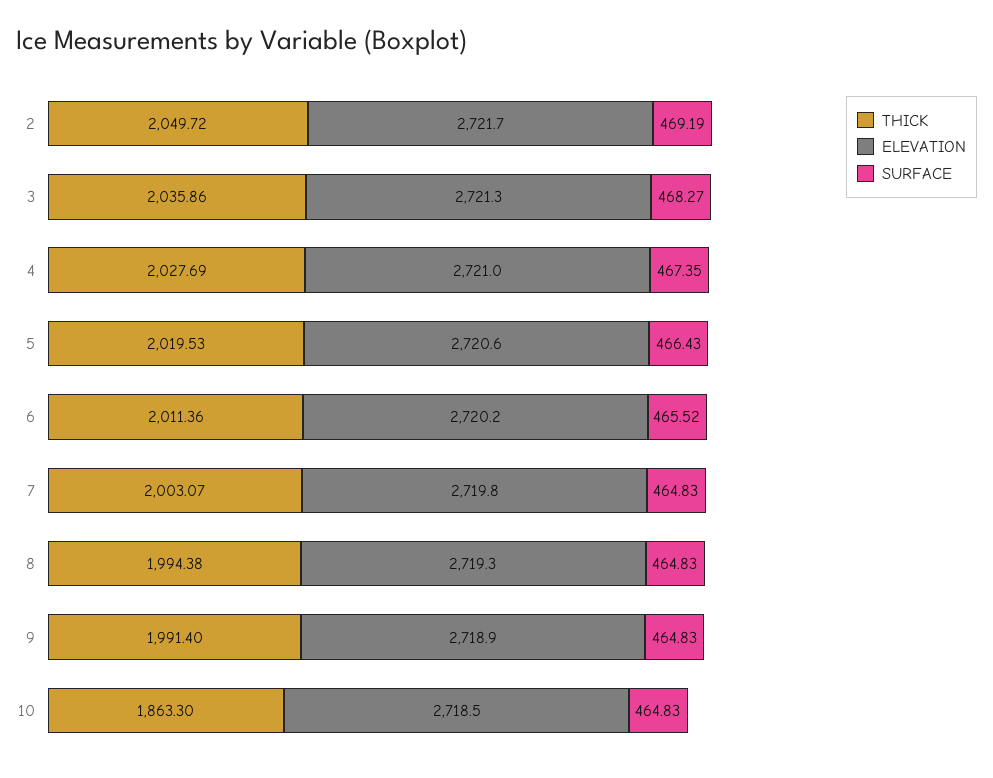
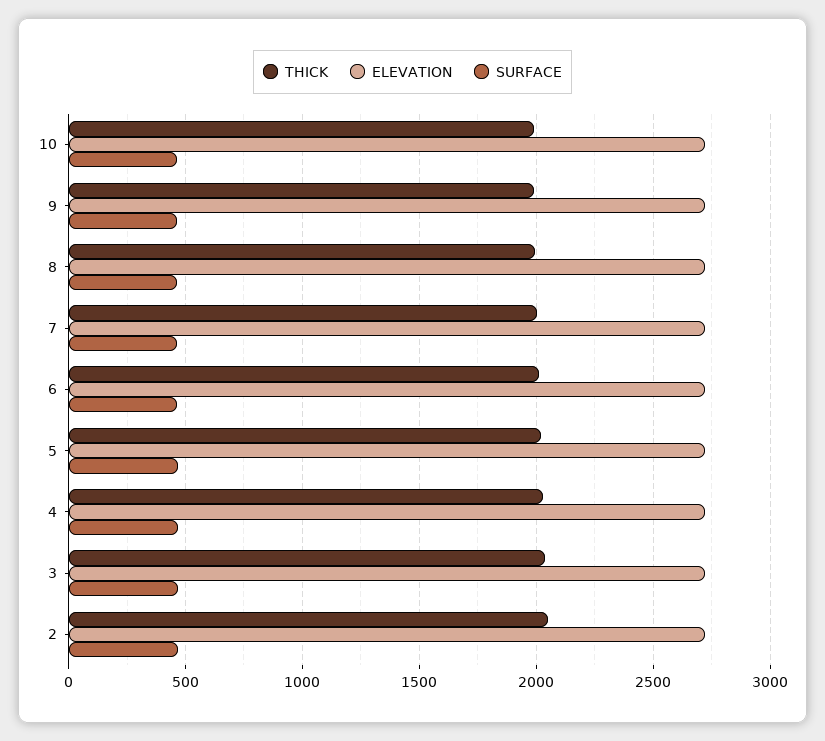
  {
    "THICK": {
      "2": 2049.72,
      "3": 2035.86,
      "4": 2027.69,
      "5": 2019.53,
      "6": 2011.36,
      "7": 2003.07,
      "8": 1994.38,
      "9": 1991.4,
-     "10": 1863.3
+     "10": 2000
    },
    "ELEVATION": {
      "2": 2721.7,
      "3": 2721.3,
      "4": 2721,
      "5": 2720.6,
      "6": 2720.2,
      "7": 2719.8,
      "8": 2719.3,
      "9": 2718.9,
      "10": 2718.5
    },
    "SURFACE": {
      "2": 469.19,
      "3": 468.27,
      "4": 467.35,
      "5": 466.43,
      "6": 465.52,
      "7": 464.83,
      "8": 464.83,
      "9": 464.83,
      "10": 464.83
    }
  }

